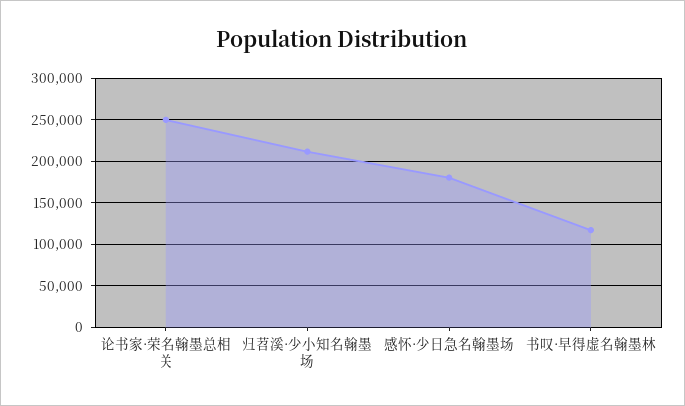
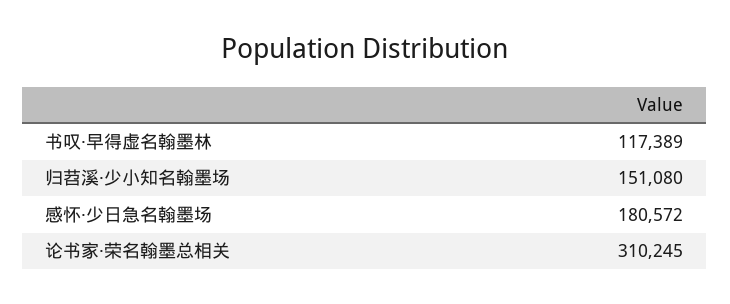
  {
-   "论书家·荣名翰墨总相关": 250000,
+   "论书家·荣名翰墨总相关": 310245,
-   "归苕溪·少小知名翰墨场": 210000,
+   "归苕溪·少小知名翰墨场": 151080,
    "感怀·少日急名翰墨场": 180572,
    "书叹·早得虚名翰墨林": 117389
  }

